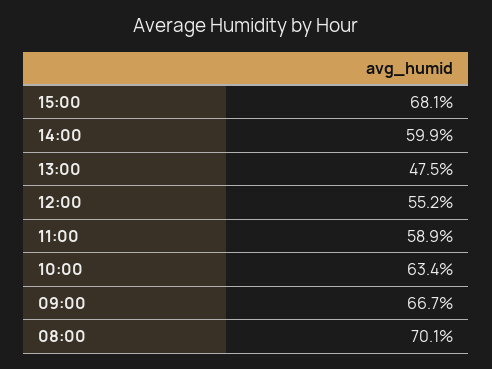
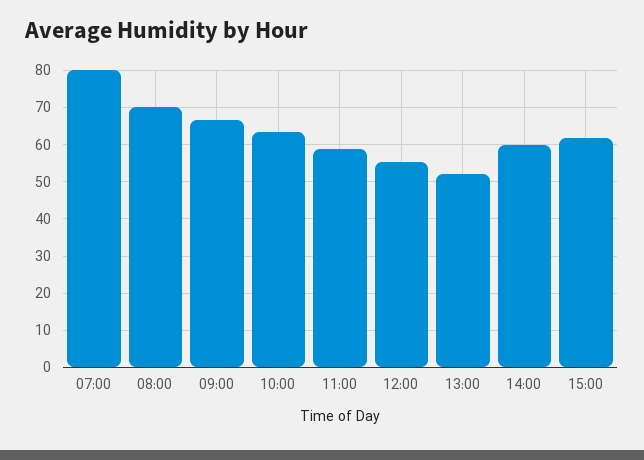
  {
-   "15:00": 68.1,
+   "15:00": 62,
    "14:00": 59.9,
-   "13:00": 47.5,
+   "13:00": 52,
    "12:00": 55.2,
    "11:00": 58.9,
    "10:00": 63.4,
    "09:00": 66.7,
-   "08:00": 70.1
+   "08:00": 70.1,
+   "07:00": 80
  }

